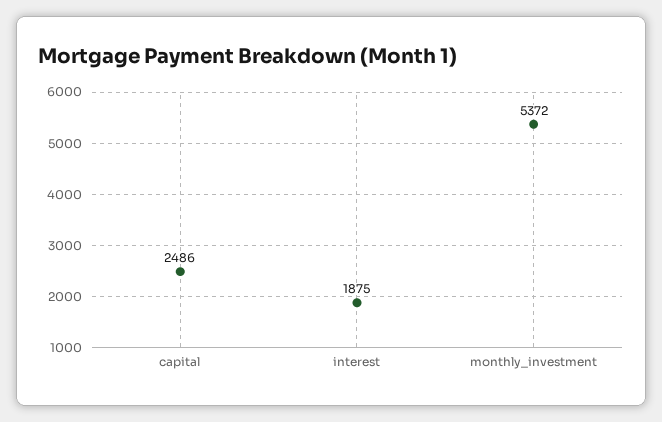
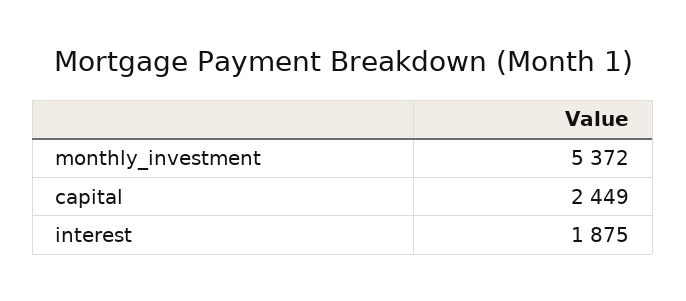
  {
-   "capital": 2486,
+   "capital": 2449,
    "interest": 1875,
    "monthly_investment": 5372
  }

